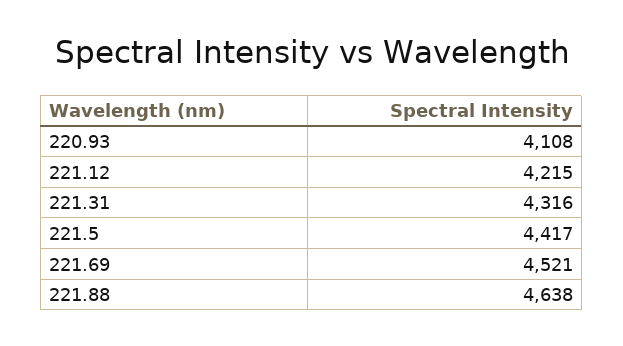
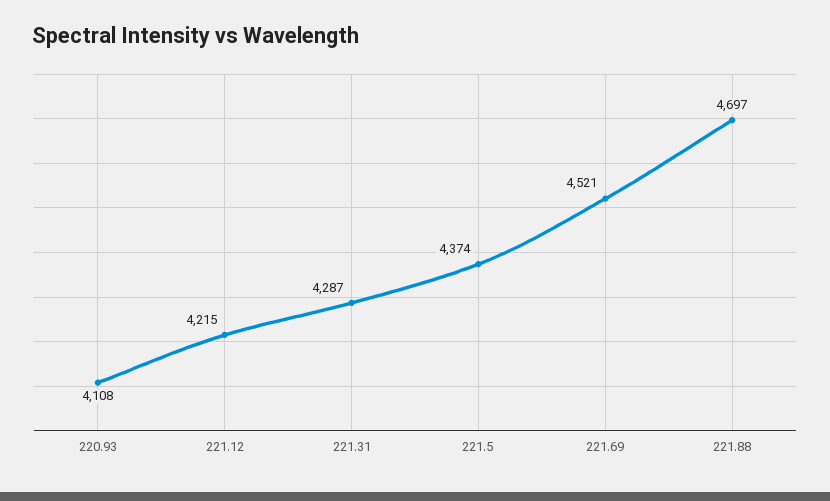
  {
    "220.93": 4108,
    "221.12": 4215,
-   "221.31": 4316,
+   "221.31": 4287,
-   "221.5": 4417,
+   "221.5": 4374,
    "221.69": 4521,
-   "221.88": 4638
+   "221.88": 4697
  }

